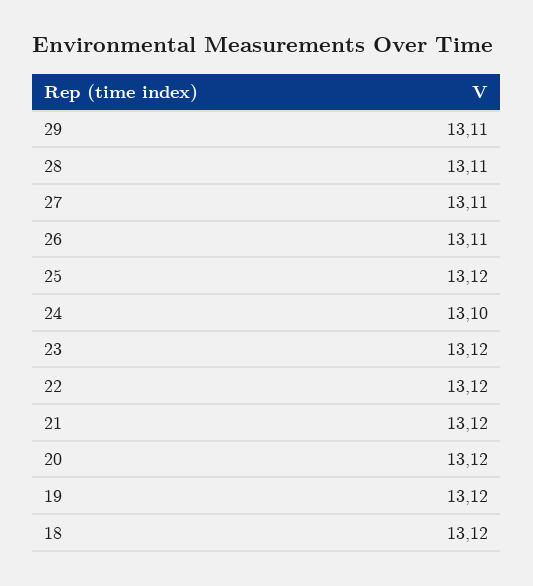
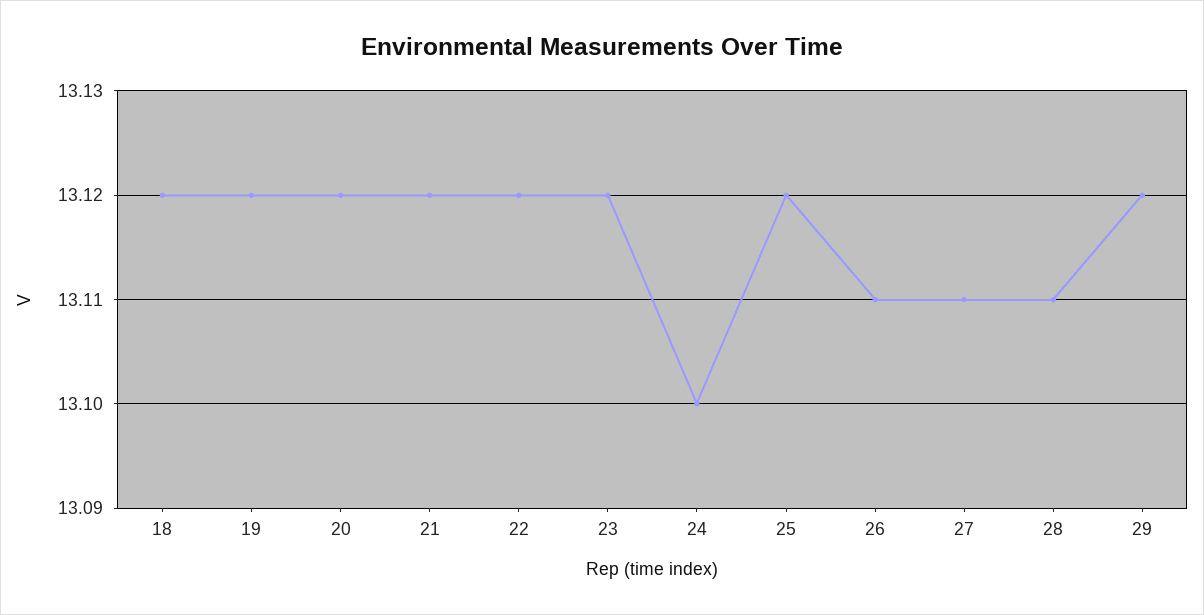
  {
-   "29": 13.11,
+   "29": 13.12,
    "28": 13.11,
    "27": 13.11,
    "26": 13.11,
    "25": 13.12,
    "24": 13.1,
    "23": 13.12,
    "22": 13.12,
    "21": 13.12,
    "20": 13.12,
    "19": 13.12,
    "18": 13.12
  }

